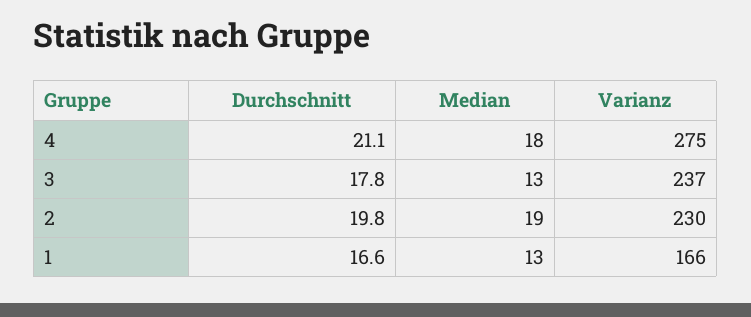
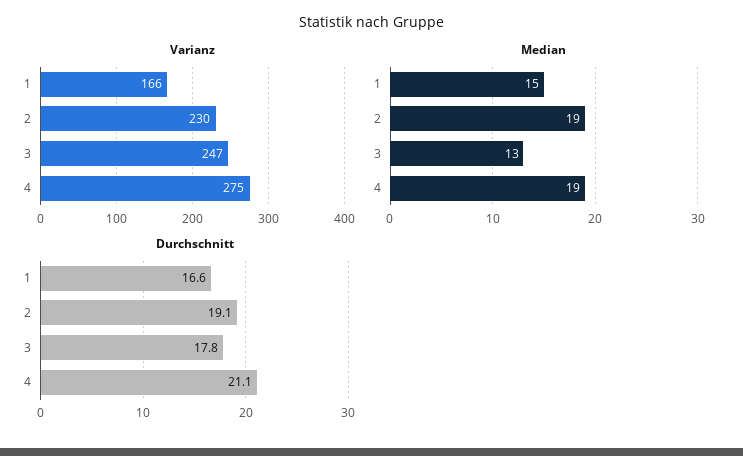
  {
    "Durchschnitt": {
      "4": 21.1,
      "3": 17.8,
-     "2": 19.8,
+     "2": 19.1,
      "1": 16.6
    },
    "Median": {
-     "4": 18,
+     "4": 19,
      "3": 13,
      "2": 19,
-     "1": 13
+     "1": 15
    },
    "Varianz": {
      "4": 275,
-     "3": 237,
+     "3": 247,
      "2": 230,
      "1": 166
    }
  }

